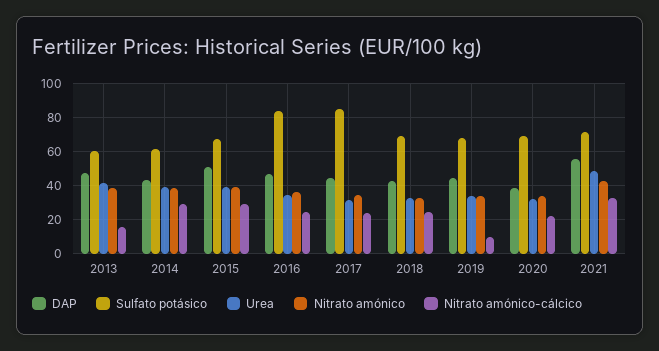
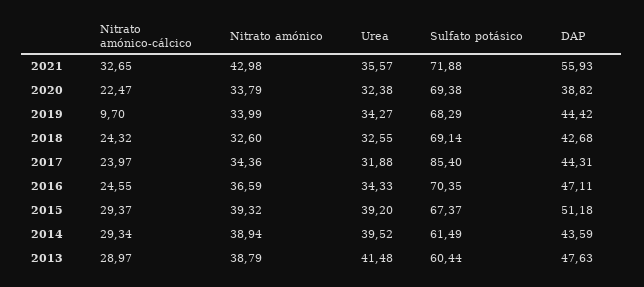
  {
    "DAP": {
      "2013": 47.63,
      "2014": 43.59,
      "2015": 51.18,
      "2016": 47.11,
      "2017": 44.31,
      "2018": 42.68,
      "2019": 44.42,
      "2020": 38.82,
      "2021": 55.93
    },
    "Sulfato potásico": {
      "2013": 60.44,
      "2014": 61.49,
      "2015": 67.37,
-     "2016": 85,
+     "2016": 70.35,
      "2017": 85.4,
      "2018": 69.14,
      "2019": 68.29,
      "2020": 69.38,
      "2021": 71.88
    },
    "Urea": {
      "2013": 41.48,
      "2014": 39.52,
      "2015": 39.2,
      "2016": 34.33,
      "2017": 31.88,
      "2018": 32.55,
      "2019": 34.27,
      "2020": 32.38,
-     "2021": 50
+     "2021": 35.57
    },
    "Nitrato amónico": {
      "2013": 38.79,
      "2014": 38.94,
      "2015": 39.32,
      "2016": 36.59,
      "2017": 34.36,
      "2018": 32.6,
      "2019": 33.99,
      "2020": 33.79,
      "2021": 42.98
    },
    "Nitrato amónico-cálcico": {
-     "2013": 15,
+     "2013": 28.97,
      "2014": 29.34,
      "2015": 29.37,
      "2016": 24.55,
      "2017": 23.97,
      "2018": 24.32,
      "2019": 9.7,
      "2020": 22.47,
      "2021": 32.65
    }
  }

